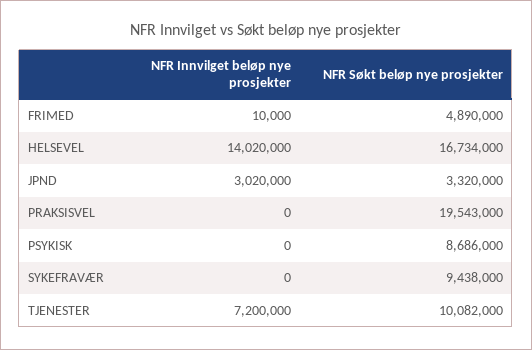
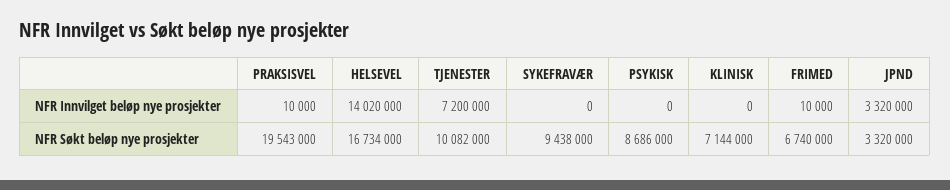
  {
    "NFR Innvilget beløp nye prosjekter": {
      "FRIMED": 10000,
      "HELSEVEL": 14020000,
-     "JPND": 3020000,
+     "JPND": 3320000,
-     "PRAKSISVEL": 0,
+     "PRAKSISVEL": 10000,
      "PSYKISK": 0,
      "SYKEFRAVÆR": 0,
-     "TJENESTER": 7200000
+     "TJENESTER": 7200000,
+     "KLINISK": 0
    },
    "NFR Søkt beløp nye prosjekter": {
-     "FRIMED": 4890000,
+     "FRIMED": 6740000,
      "HELSEVEL": 16734000,
      "JPND": 3320000,
      "PRAKSISVEL": 19543000,
      "PSYKISK": 8686000,
      "SYKEFRAVÆR": 9438000,
-     "TJENESTER": 10082000
+     "TJENESTER": 10082000,
+     "KLINISK": 7144000
    }
  }

